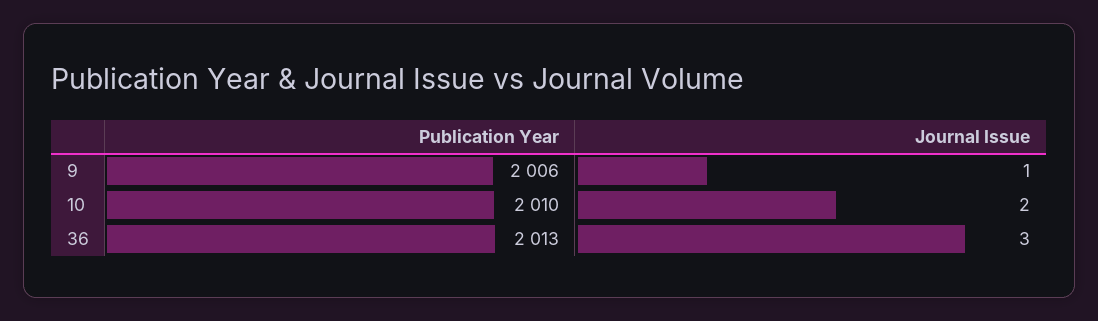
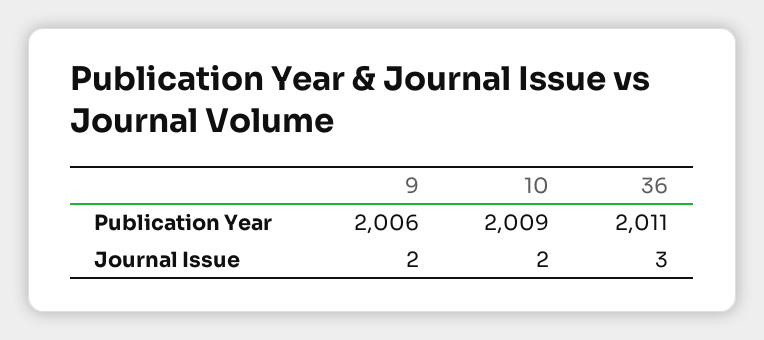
  {
    "Publication Year": {
      "9": 2006,
-     "10": 2010,
+     "10": 2009,
-     "36": 2013
+     "36": 2011
    },
    "Journal Issue": {
-     "9": 1,
+     "9": 2,
      "10": 2,
      "36": 3
    }
  }

